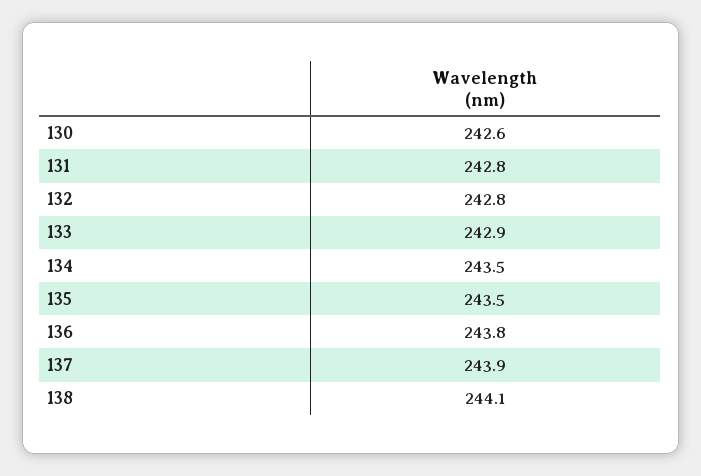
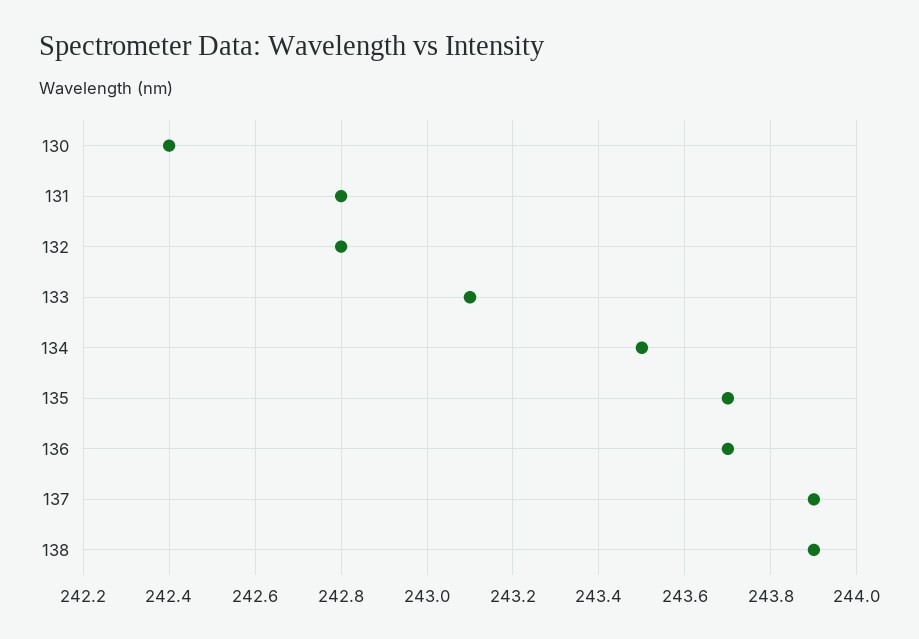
  {
-   "130": 242.6,
+   "130": 242.4,
    "131": 242.8,
    "132": 242.8,
-   "133": 242.9,
+   "133": 243.1,
    "134": 243.5,
-   "135": 243.5,
+   "135": 243.7,
-   "136": 243.8,
+   "136": 243.7,
    "137": 243.9,
-   "138": 244.1
+   "138": 243.9
  }

